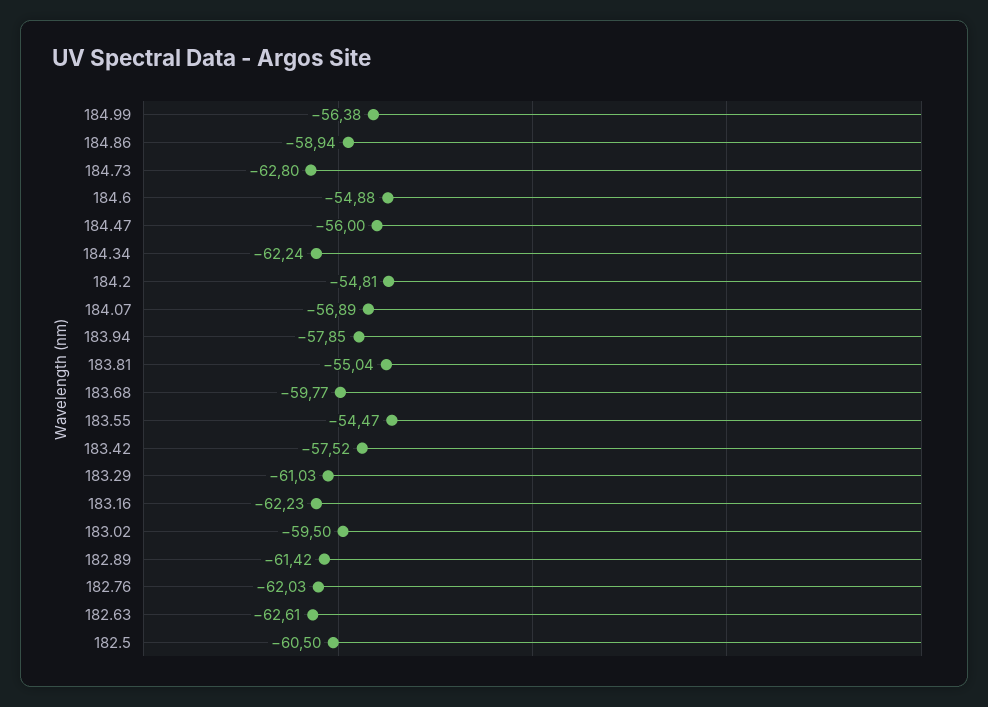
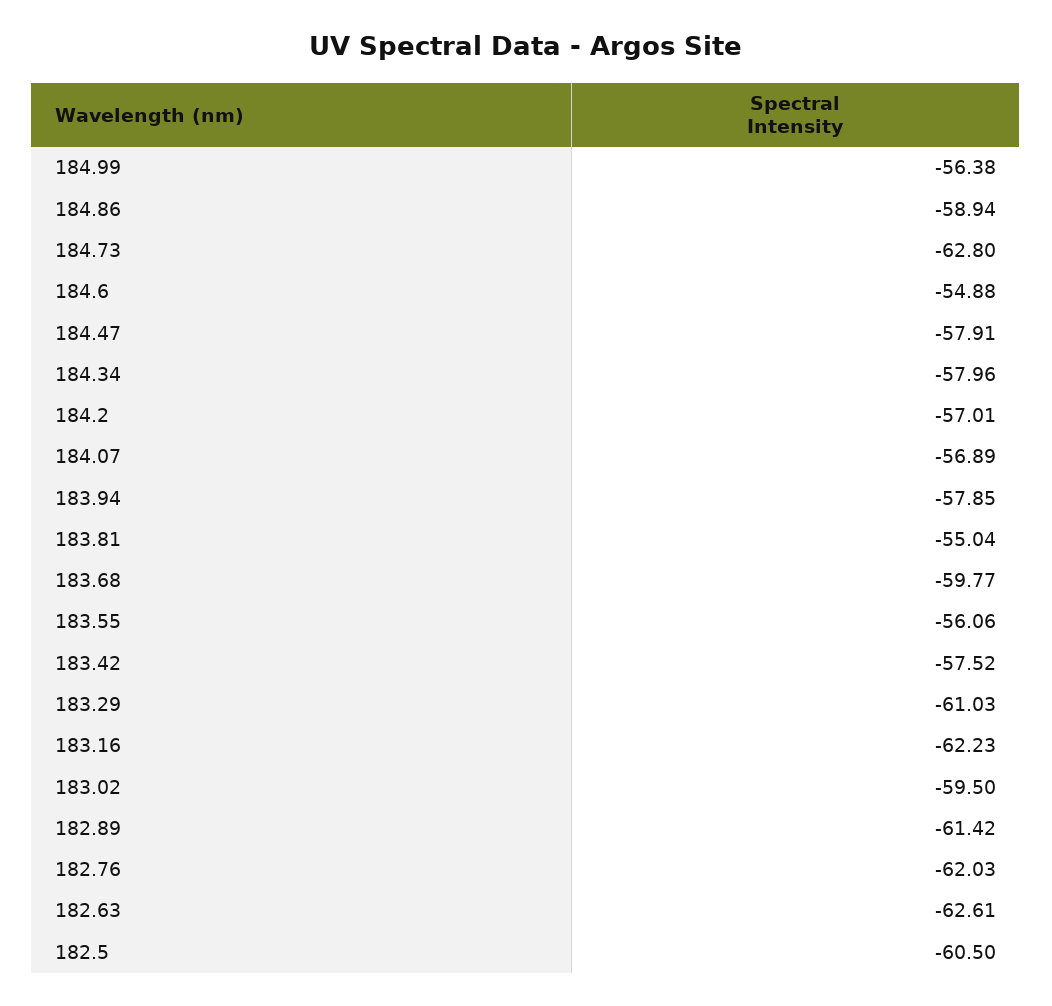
  {
    "184.99": -56.38,
    "184.86": -58.94,
    "184.73": -62.8,
    "184.6": -54.88,
-   "184.47": -56,
+   "184.47": -57.91,
-   "184.34": -62.24,
+   "184.34": -57.96,
-   "184.2": -54.81,
+   "184.2": -57.01,
    "184.07": -56.89,
    "183.94": -57.85,
    "183.81": -55.04,
    "183.68": -59.77,
-   "183.55": -54.47,
+   "183.55": -56.06,
    "183.42": -57.52,
    "183.29": -61.03,
    "183.16": -62.23,
    "183.02": -59.5,
    "182.89": -61.42,
    "182.76": -62.03,
    "182.63": -62.61,
    "182.5": -60.5
  }

